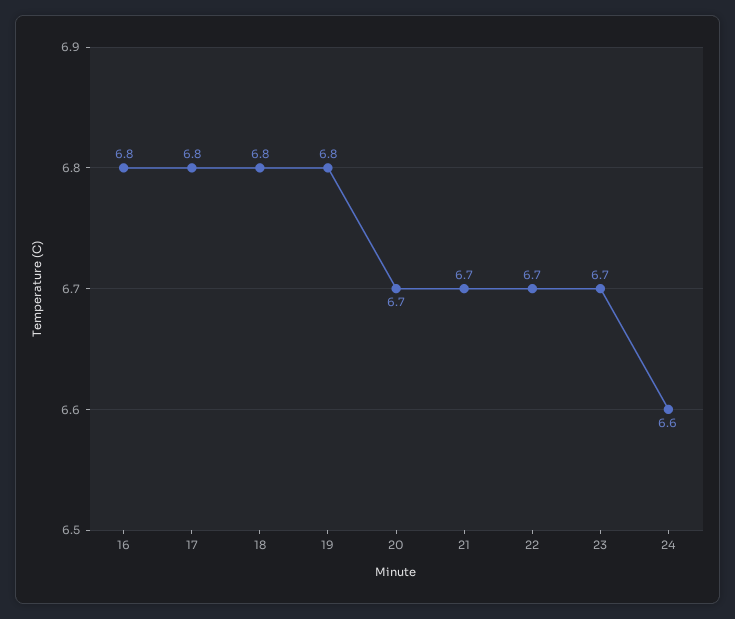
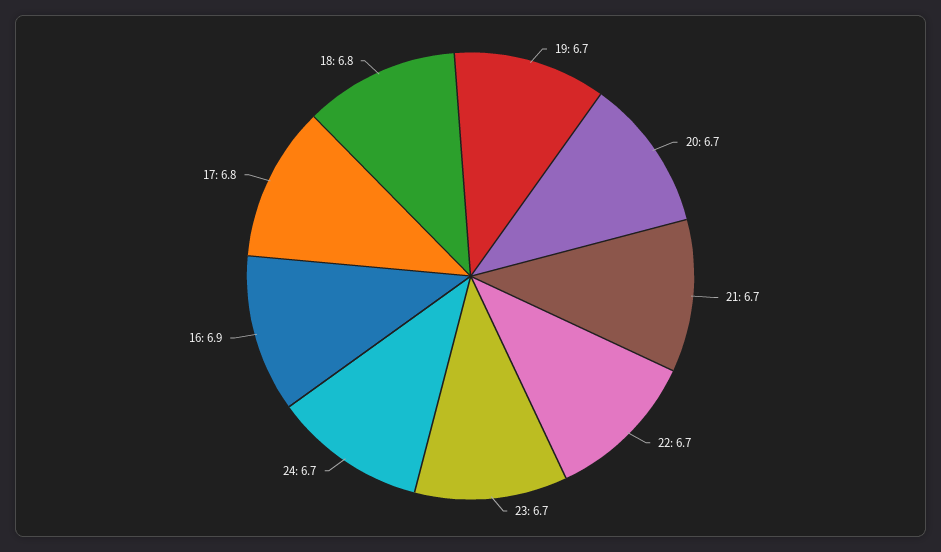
  {
-   "16": 6.8,
+   "16": 6.9,
    "17": 6.8,
    "18": 6.8,
-   "19": 6.8,
+   "19": 6.7,
    "20": 6.7,
    "21": 6.7,
    "22": 6.7,
    "23": 6.7,
-   "24": 6.6
+   "24": 6.7
  }

